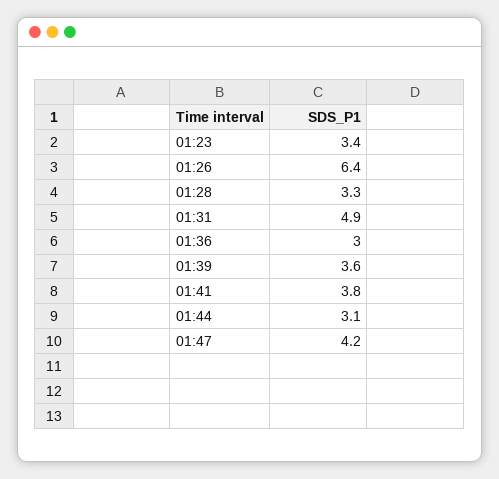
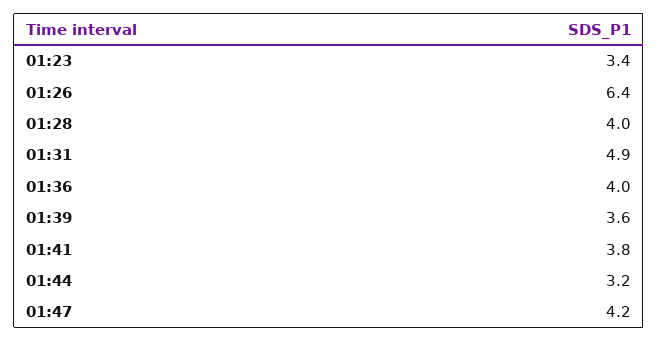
  {
    "01:23": 3.4,
    "01:26": 6.4,
-   "01:28": 3.3,
+   "01:28": 4,
    "01:31": 4.9,
-   "01:36": 3,
+   "01:36": 4,
    "01:39": 3.6,
    "01:41": 3.8,
-   "01:44": 3.1,
+   "01:44": 3.2,
    "01:47": 4.2
  }

